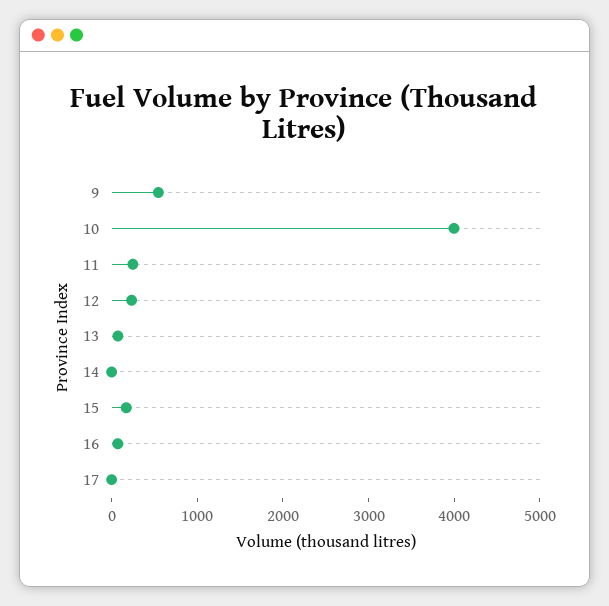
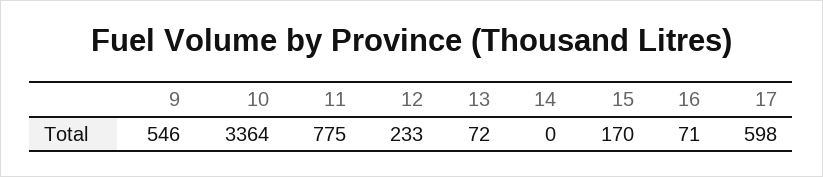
  {
    "9": 546,
-   "10": 4000,
+   "10": 3364,
-   "11": 200,
+   "11": 775,
    "12": 233,
    "13": 72,
    "14": 0,
    "15": 170,
    "16": 71,
-   "17": 0
+   "17": 598
  }

